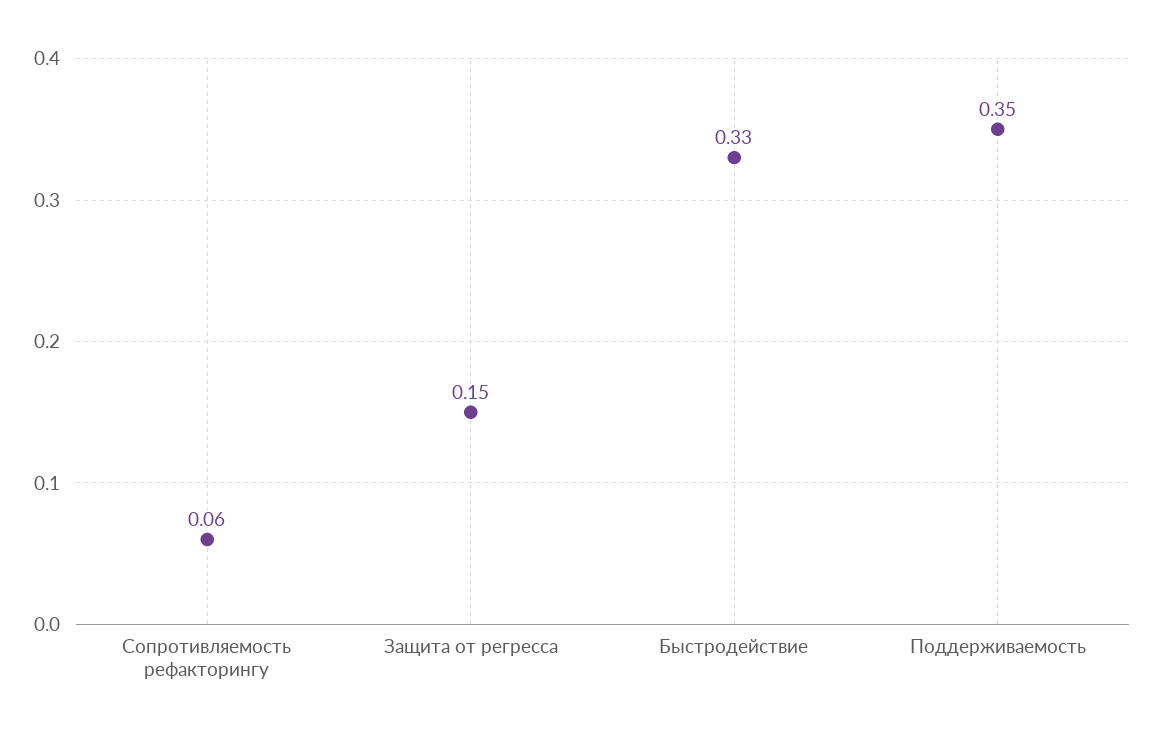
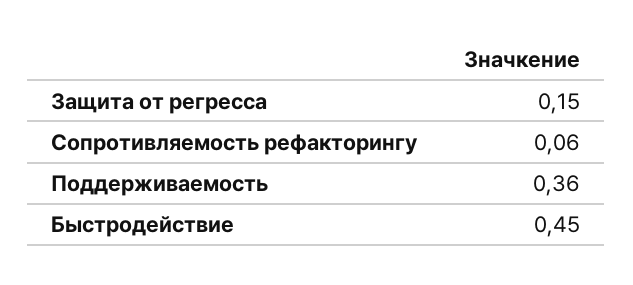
  {
    "Сопротивляемость рефакторингу": 0.06,
    "Защита от регресса": 0.15,
-   "Быстродействие": 0.33,
+   "Быстродействие": 0.45,
-   "Поддерживаемость": 0.35
+   "Поддерживаемость": 0.36
  }

